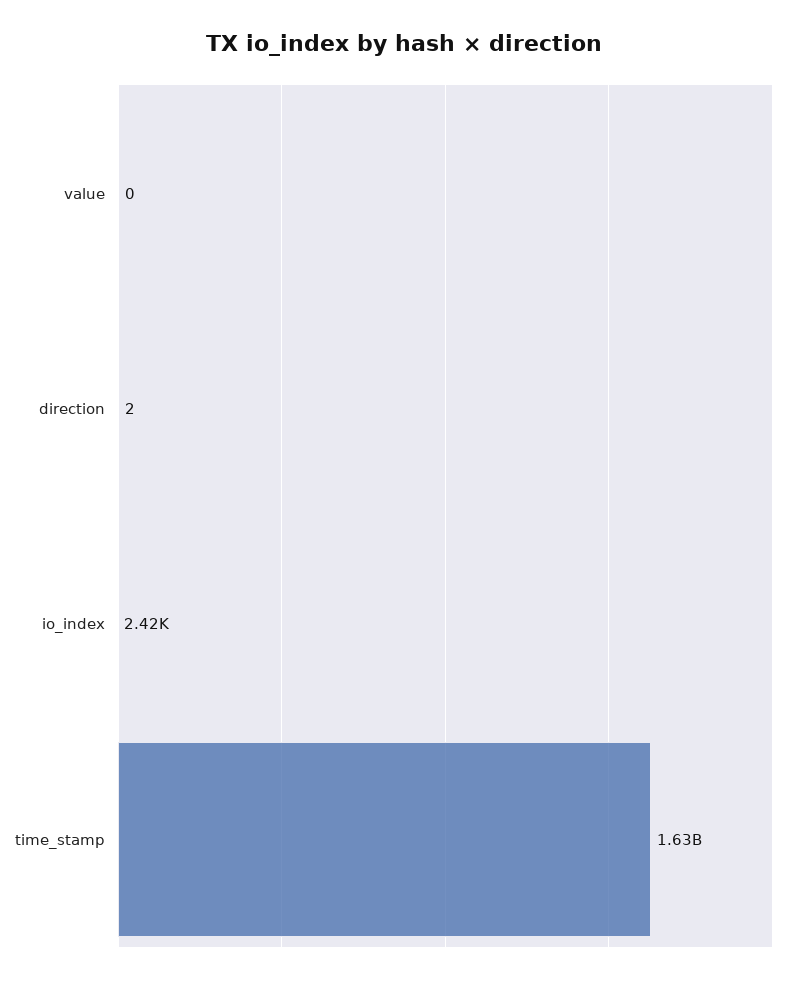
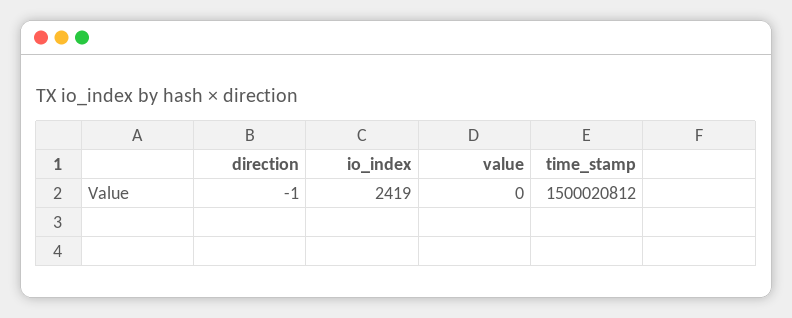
  {
    "value": 0,
-   "direction": 2,
+   "direction": -1,
    "io_index": 2419,
-   "time_stamp": 1630000000
+   "time_stamp": 1500020812
  }

